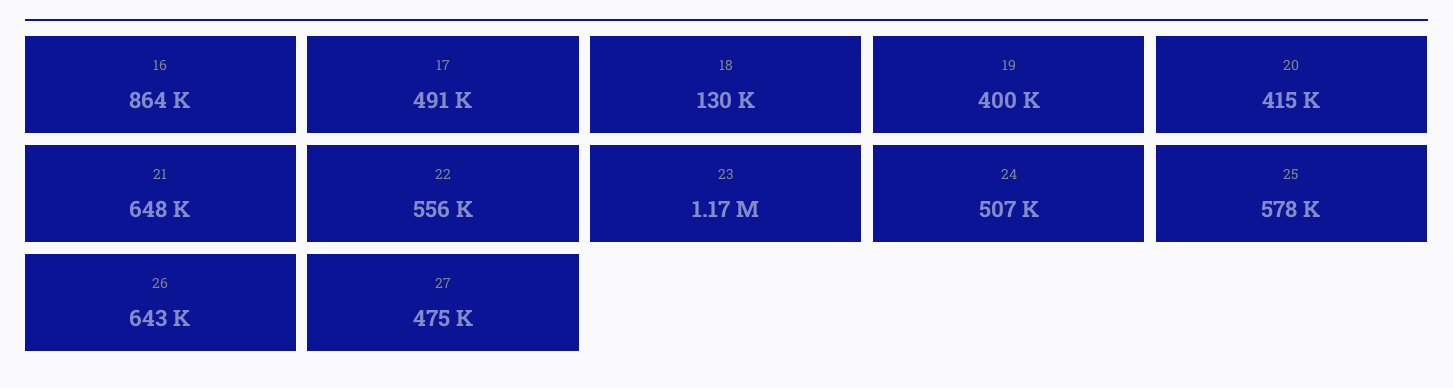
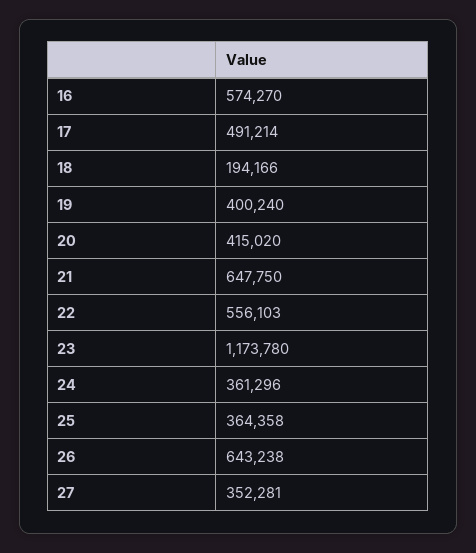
  {
-   "16": 864000,
+   "16": 574270,
    "17": 491214,
-   "18": 130000,
+   "18": 194166,
    "19": 400240,
    "20": 415020,
    "21": 647750,
    "22": 556103,
    "23": 1173780,
-   "24": 507000,
+   "24": 361296,
-   "25": 578000,
+   "25": 364358,
    "26": 643238,
-   "27": 475000
+   "27": 352281
  }

